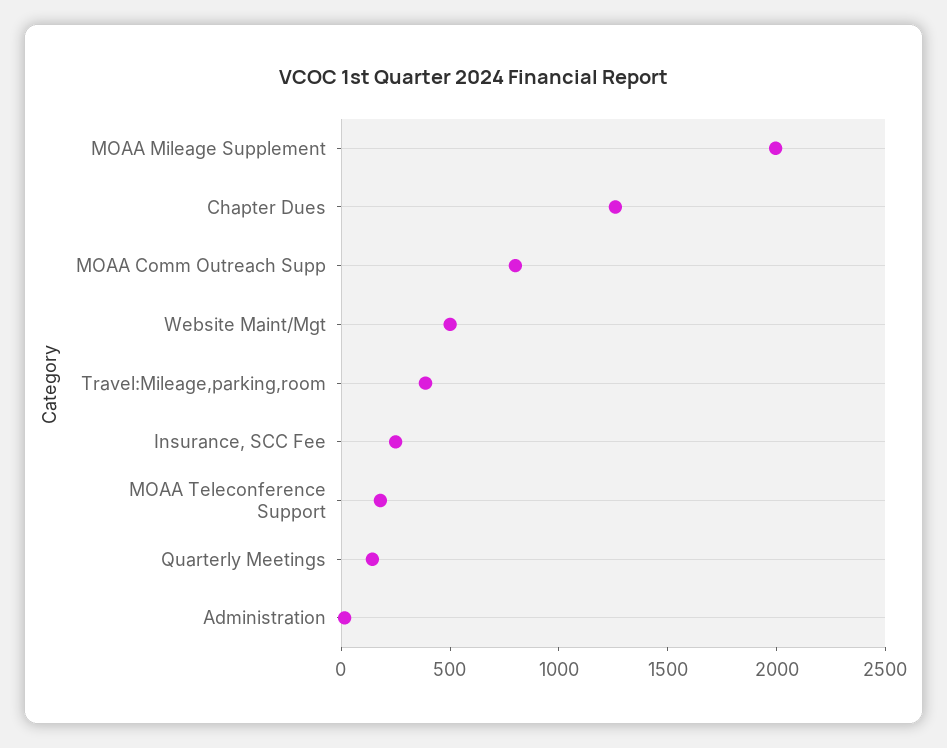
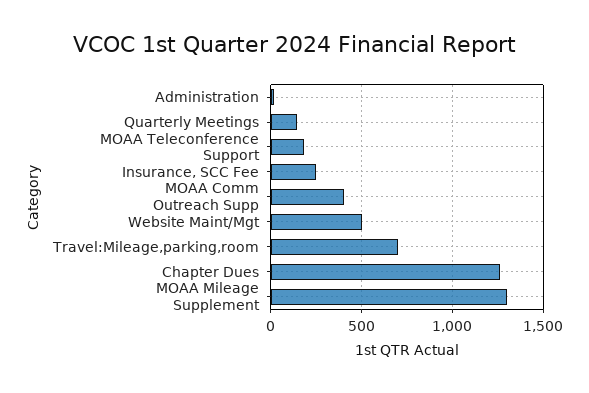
  {
-   "MOAA Mileage Supplement": 2000,
+   "MOAA Mileage Supplement": 1300,
    "Chapter Dues": 1250,
-   "MOAA Comm Outreach Supp": 800,
+   "MOAA Comm Outreach Supp": 400,
    "Website Maint/Mgt": 500,
-   "Travel:Mileage,parking,room": 400,
+   "Travel:Mileage,parking,room": 700,
    "Insurance, SCC Fee": 250,
    "MOAA Teleconference Support": 200,
    "Quarterly Meetings": 150,
    "Administration": 0
  }

